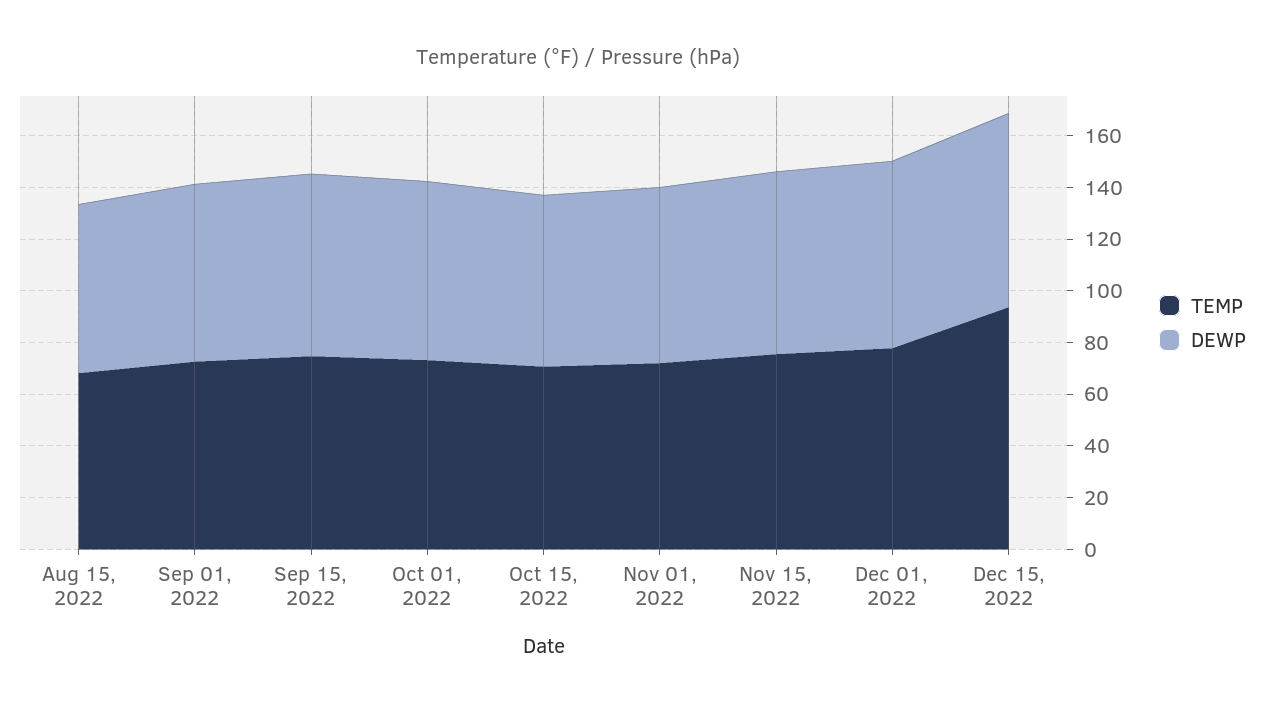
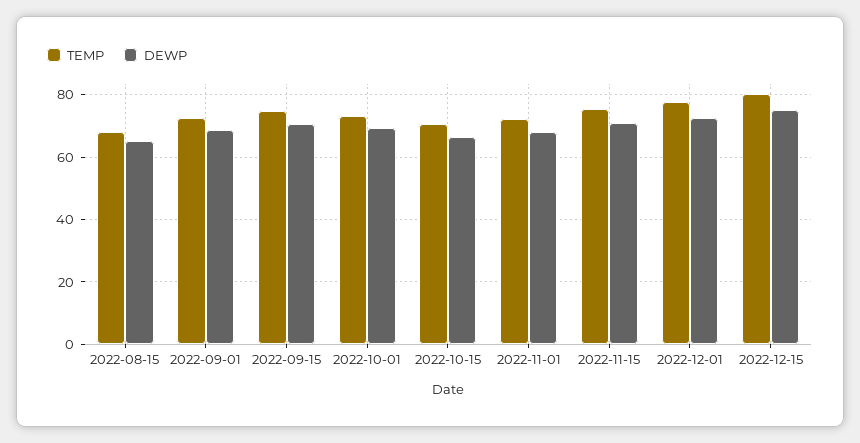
  {
    "TEMP": {
      "Aug 15, 2022": 68,
      "Sep 01, 2022": 72,
      "Sep 15, 2022": 74,
      "Oct 01, 2022": 74,
      "Oct 15, 2022": 70,
      "Nov 01, 2022": 72,
      "Nov 15, 2022": 76,
      "Dec 01, 2022": 78,
-     "Dec 15, 2022": 95
+     "Dec 15, 2022": 80
    },
    "DEWP": {
      "Aug 15, 2022": 66,
      "Sep 01, 2022": 68,
      "Sep 15, 2022": 70,
      "Oct 01, 2022": 70,
      "Oct 15, 2022": 66,
      "Nov 01, 2022": 68,
      "Nov 15, 2022": 70,
      "Dec 01, 2022": 72,
      "Dec 15, 2022": 76
    }
  }

